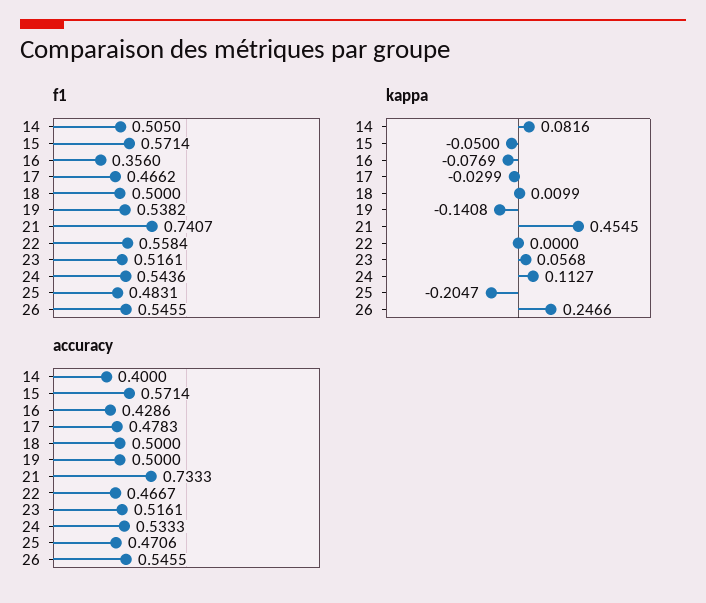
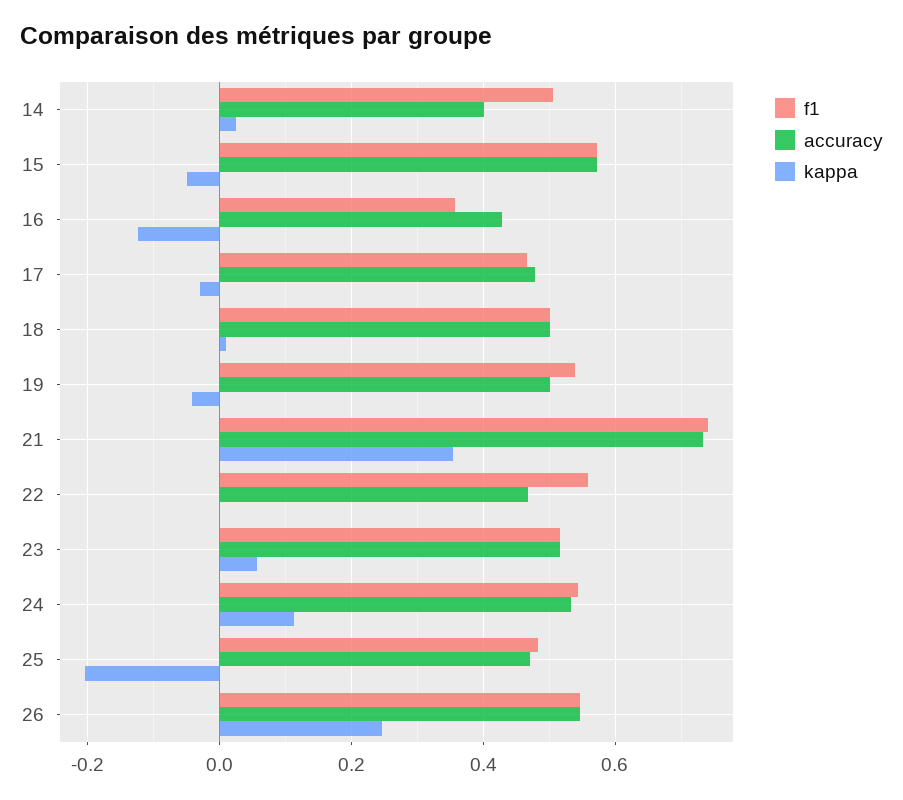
  {
    "f1": {
      "14": 0.505,
      "15": 0.5714,
      "16": 0.356,
      "17": 0.4662,
      "18": 0.5,
      "19": 0.5382,
      "21": 0.7407,
      "22": 0.5584,
      "23": 0.5161,
      "24": 0.5436,
      "25": 0.4831,
      "26": 0.5455
    },
    "kappa": {
-     "14": 0.0816,
+     "14": 0.02,
      "15": -0.05,
-     "16": -0.0769,
+     "16": -0.12,
      "17": -0.0299,
      "18": 0.0099,
-     "19": -0.1408,
+     "19": -0.04,
-     "21": 0.4545,
+     "21": 0.36,
      "22": 0,
      "23": 0.0568,
      "24": 0.1127,
      "25": -0.2047,
      "26": 0.2466
    },
    "accuracy": {
      "14": 0.4,
      "15": 0.5714,
      "16": 0.4286,
      "17": 0.4783,
      "18": 0.5,
      "19": 0.5,
      "21": 0.7333,
      "22": 0.4667,
      "23": 0.5161,
      "24": 0.5333,
      "25": 0.4706,
      "26": 0.5455
    }
  }

